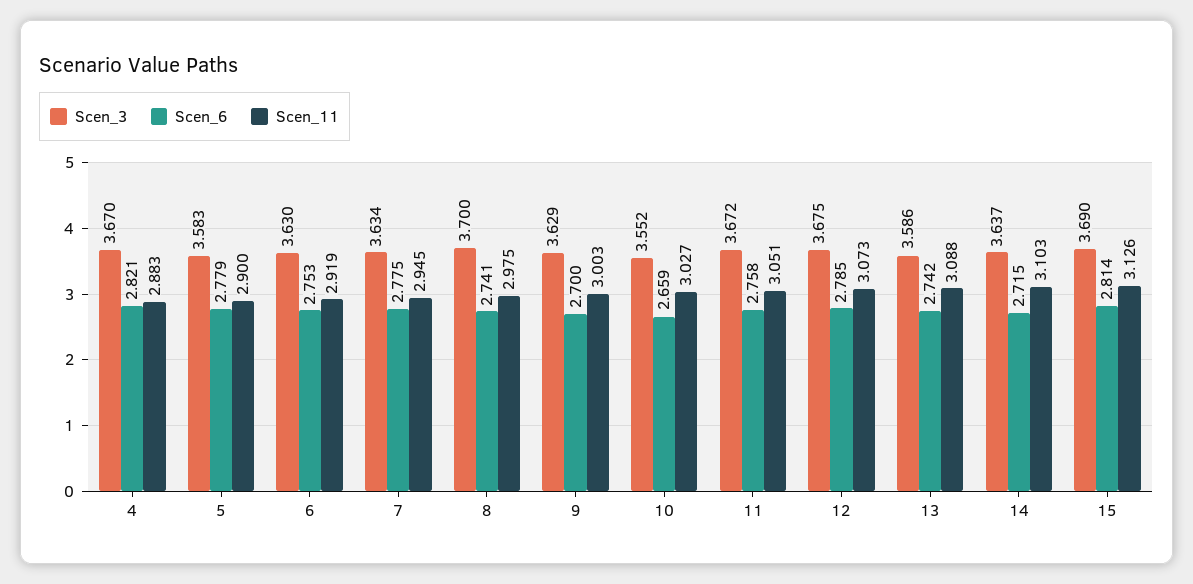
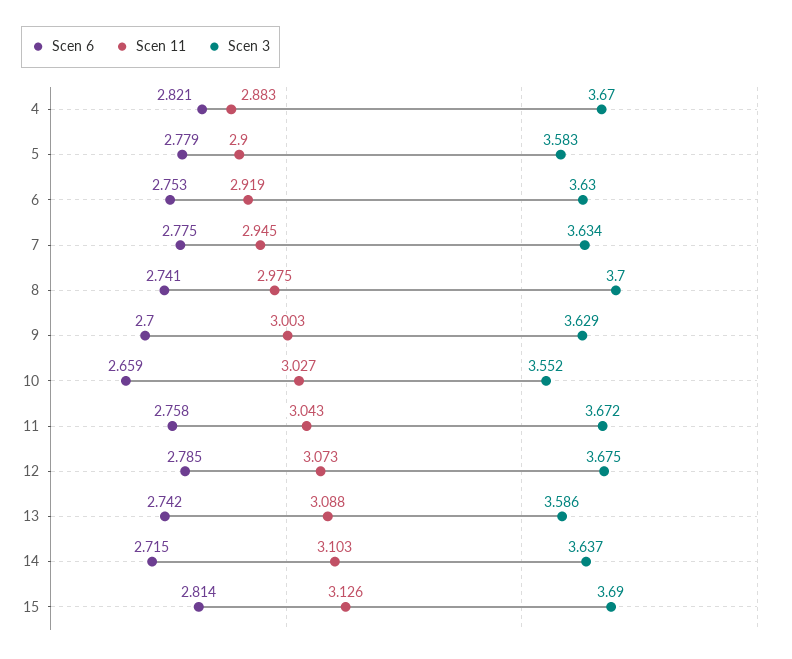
  {
    "Scen_3": {
      "4": 3.67,
      "5": 3.583,
      "6": 3.63,
      "7": 3.634,
      "8": 3.7,
      "9": 3.629,
      "10": 3.552,
      "11": 3.672,
      "12": 3.675,
      "13": 3.586,
      "14": 3.637,
      "15": 3.69
    },
    "Scen_6": {
      "4": 2.821,
      "5": 2.779,
      "6": 2.753,
      "7": 2.775,
      "8": 2.741,
      "9": 2.7,
      "10": 2.659,
      "11": 2.758,
      "12": 2.785,
      "13": 2.742,
      "14": 2.715,
      "15": 2.814
    },
    "Scen_11": {
      "4": 2.883,
      "5": 2.9,
      "6": 2.919,
      "7": 2.945,
      "8": 2.975,
      "9": 3.003,
      "10": 3.027,
-     "11": 3.051,
+     "11": 3.043,
      "12": 3.073,
      "13": 3.088,
      "14": 3.103,
      "15": 3.126
    }
  }

